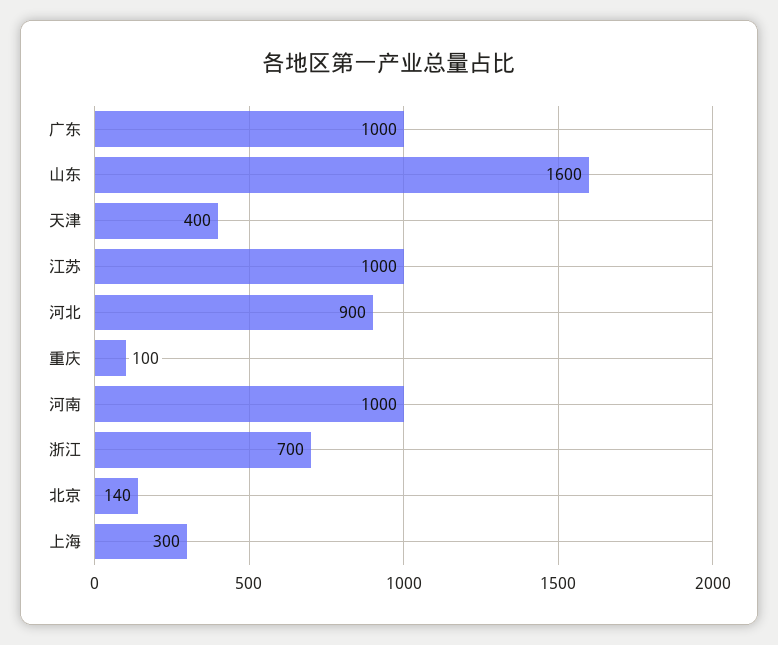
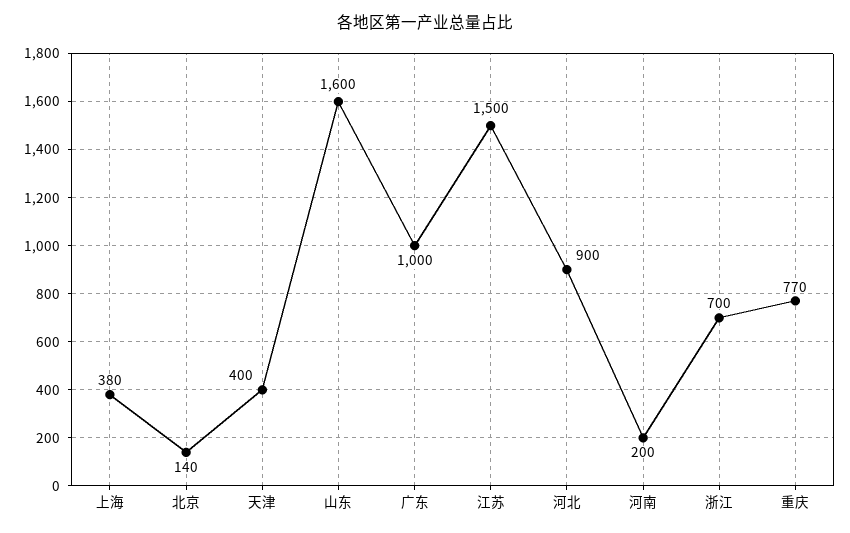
  {
    "广东": 1000,
    "山东": 1600,
    "天津": 400,
-   "江苏": 1000,
+   "江苏": 1500,
    "河北": 900,
-   "重庆": 100,
+   "重庆": 770,
-   "河南": 1000,
+   "河南": 200,
    "浙江": 700,
    "北京": 140,
-   "上海": 300
+   "上海": 380
  }

